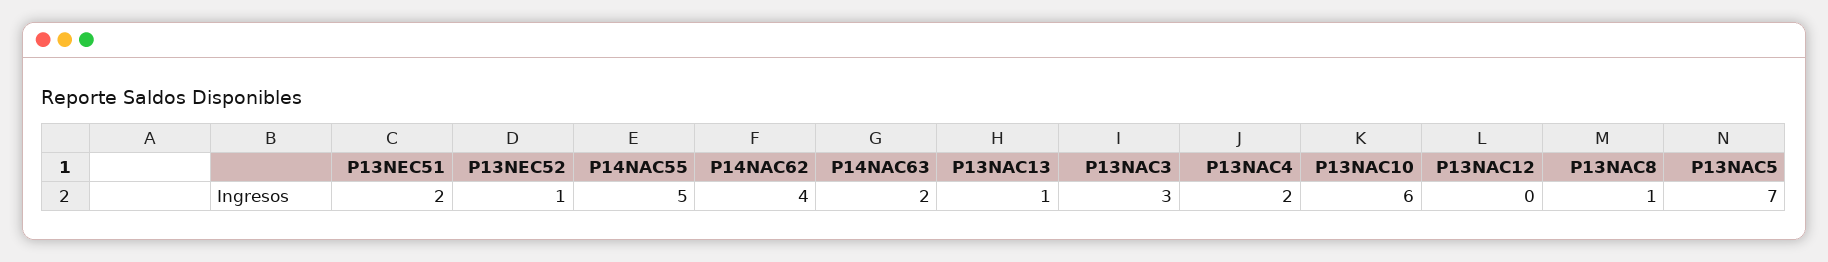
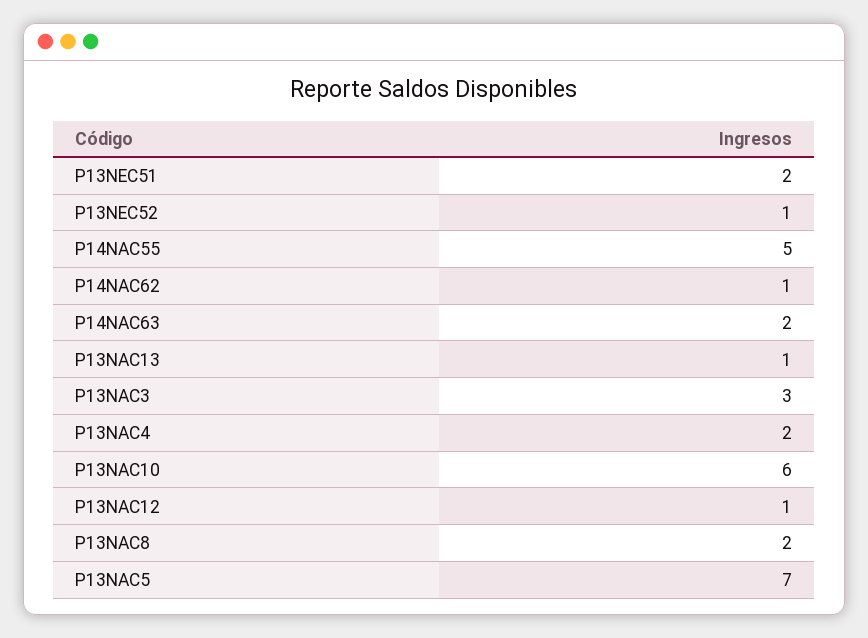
  {
    "P13NEC51": 2,
    "P13NEC52": 1,
    "P14NAC55": 5,
-   "P14NAC62": 4,
+   "P14NAC62": 1,
    "P14NAC63": 2,
    "P13NAC13": 1,
    "P13NAC3": 3,
    "P13NAC4": 2,
    "P13NAC10": 6,
-   "P13NAC12": 0,
+   "P13NAC12": 1,
-   "P13NAC8": 1,
+   "P13NAC8": 2,
    "P13NAC5": 7
  }

